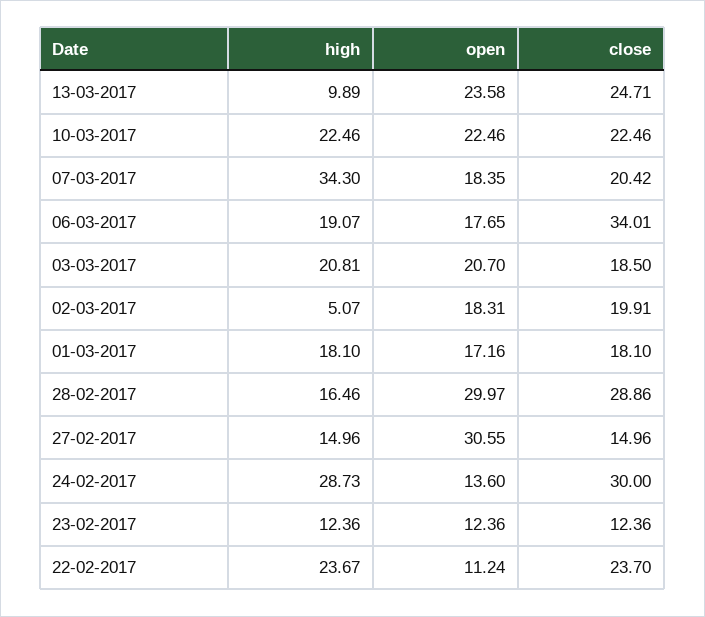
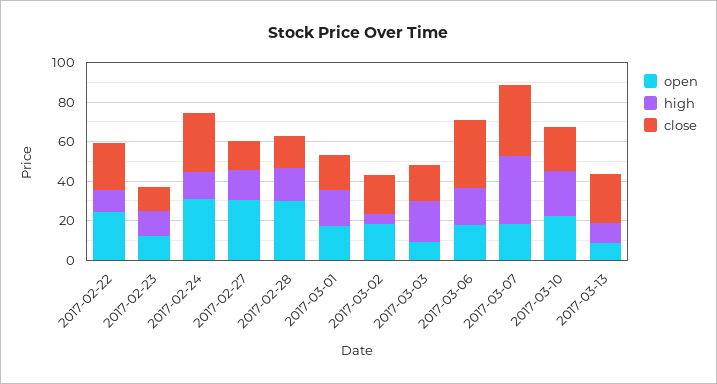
  {
    "high": {
      "13-03-2017": 9.89,
      "10-03-2017": 22.46,
      "07-03-2017": 34.3,
      "06-03-2017": 19.07,
      "03-03-2017": 20.81,
      "02-03-2017": 5.07,
      "01-03-2017": 18.1,
      "28-02-2017": 16.46,
      "27-02-2017": 14.96,
-     "24-02-2017": 28.73,
+     "24-02-2017": 15,
      "23-02-2017": 12.36,
-     "22-02-2017": 23.67
+     "22-02-2017": 10
    },
    "open": {
-     "13-03-2017": 23.58,
+     "13-03-2017": 10,
      "10-03-2017": 22.46,
      "07-03-2017": 18.35,
      "06-03-2017": 17.65,
-     "03-03-2017": 20.7,
+     "03-03-2017": 10,
      "02-03-2017": 18.31,
      "01-03-2017": 17.16,
      "28-02-2017": 29.97,
      "27-02-2017": 30.55,
-     "24-02-2017": 13.6,
+     "24-02-2017": 30,
      "23-02-2017": 12.36,
-     "22-02-2017": 11.24
+     "22-02-2017": 25
    },
    "close": {
      "13-03-2017": 24.71,
      "10-03-2017": 22.46,
-     "07-03-2017": 20.42,
+     "07-03-2017": 35,
      "06-03-2017": 34.01,
      "03-03-2017": 18.5,
      "02-03-2017": 19.91,
      "01-03-2017": 18.1,
-     "28-02-2017": 28.86,
+     "28-02-2017": 15,
      "27-02-2017": 14.96,
      "24-02-2017": 30,
      "23-02-2017": 12.36,
      "22-02-2017": 23.7
    }
  }

